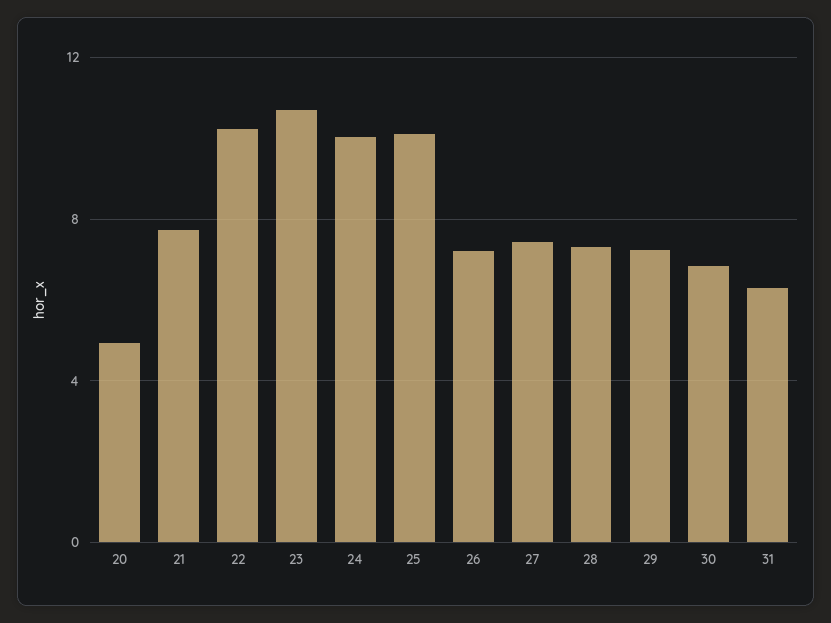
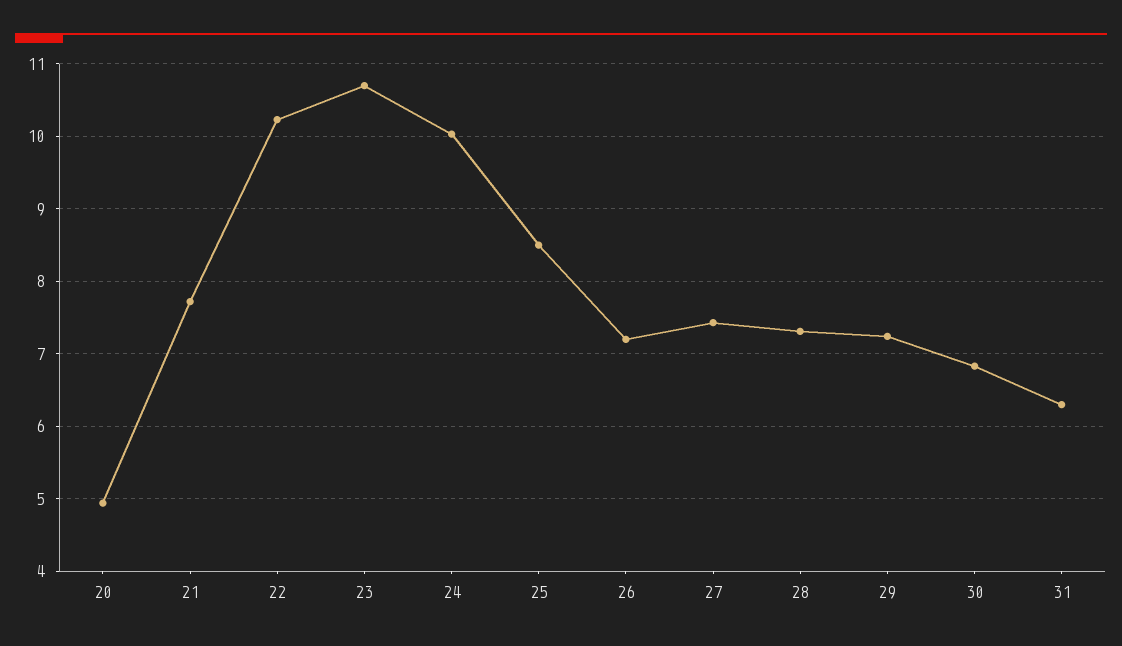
  {
    "20": 4.9,
    "21": 7.7,
    "22": 10.2,
    "23": 10.7,
    "24": 10,
-   "25": 10,
+   "25": 8.5,
    "26": 7.2,
    "27": 7.4,
    "28": 7.3,
    "29": 7.2,
    "30": 6.8,
    "31": 6.3
  }

